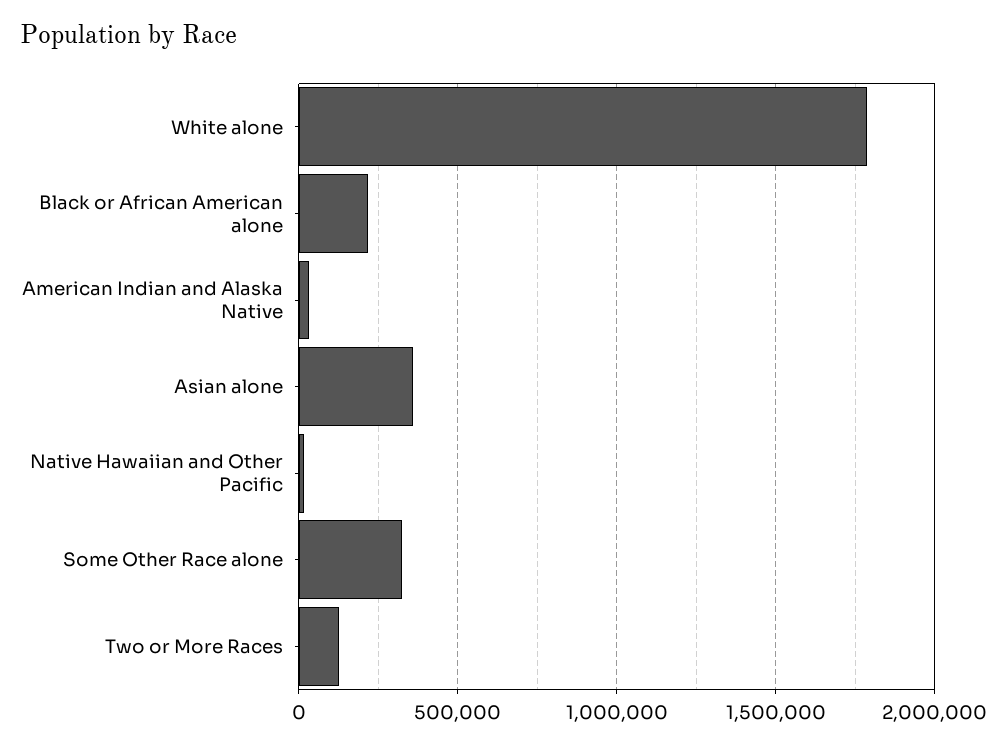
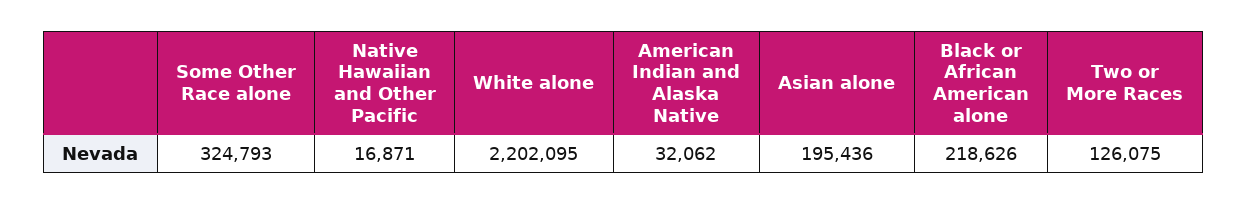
  {
-   "White alone": 1800000,
+   "White alone": 2202095,
    "Black or African American alone": 218626,
    "American Indian and Alaska Native": 32062,
-   "Asian alone": 350000,
+   "Asian alone": 195436,
    "Native Hawaiian and Other Pacific": 16871,
    "Some Other Race alone": 324793,
    "Two or More Races": 126075
  }

